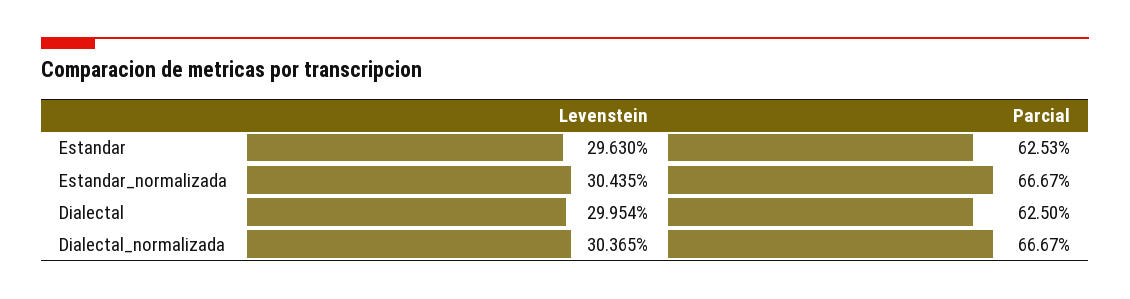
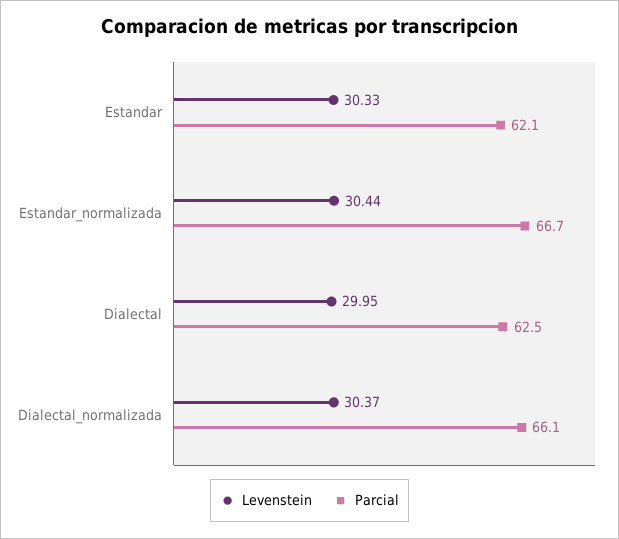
  {
    "Levenstein": {
-     "Estandar": 29.63,
+     "Estandar": 30.33,
      "Estandar_normalizada": 30.435,
      "Dialectal": 29.954,
      "Dialectal_normalizada": 30.365
    },
    "Parcial": {
-     "Estandar": 62.53,
+     "Estandar": 62.1,
      "Estandar_normalizada": 66.67,
      "Dialectal": 62.5,
-     "Dialectal_normalizada": 66.67
+     "Dialectal_normalizada": 66.1
    }
  }

